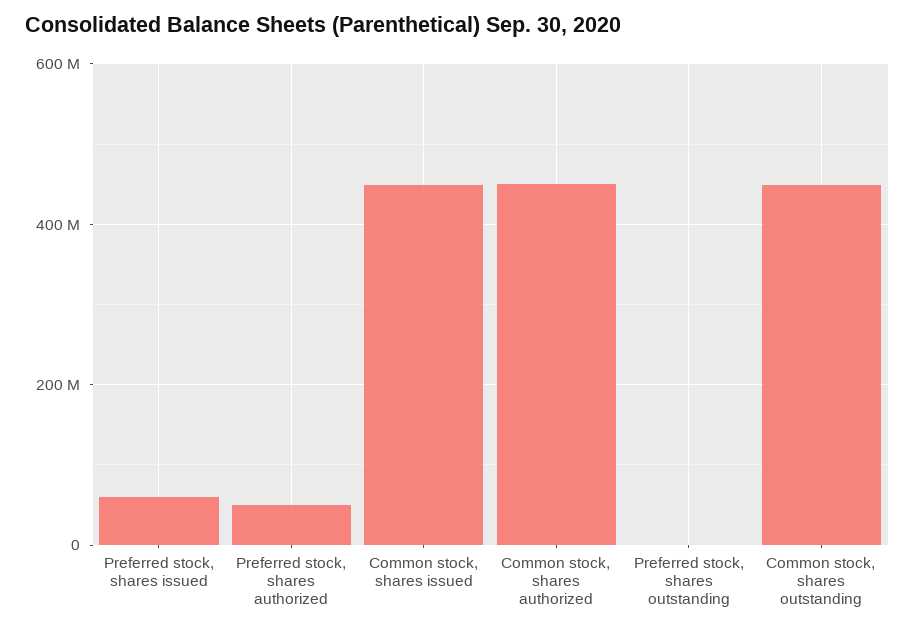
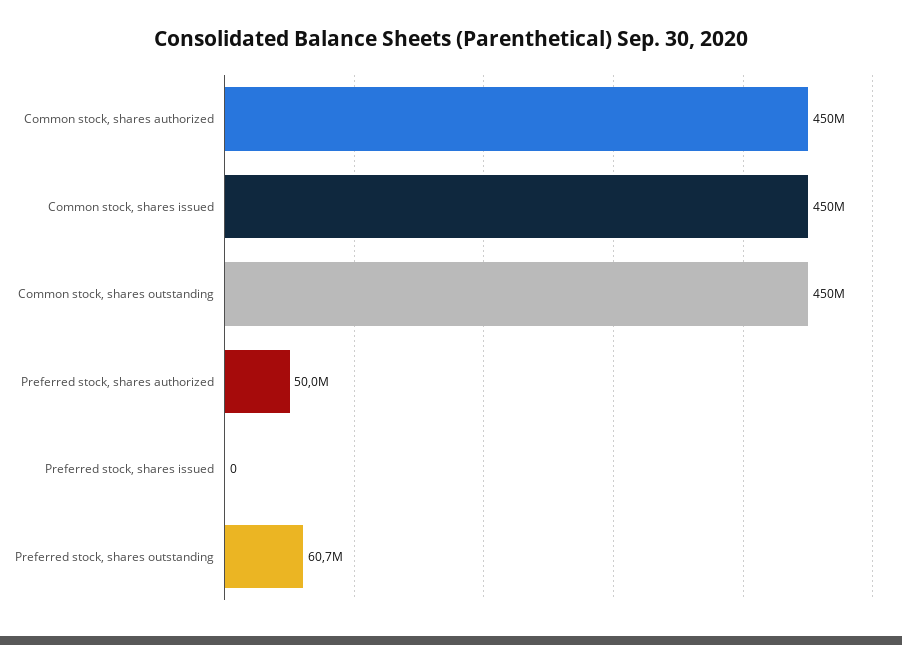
  {
-   "Preferred stock, shares issued": 60000000,
+   "Preferred stock, shares issued": 0,
    "Preferred stock, shares authorized": 50000000,
    "Common stock, shares issued": 450000000,
    "Common stock, shares authorized": 450000000,
-   "Preferred stock, shares outstanding": 0,
+   "Preferred stock, shares outstanding": 60700000,
    "Common stock, shares outstanding": 450000000
  }

